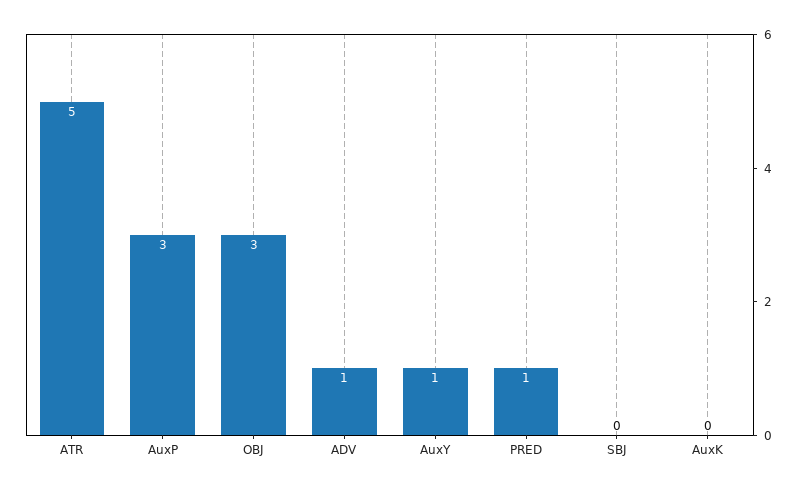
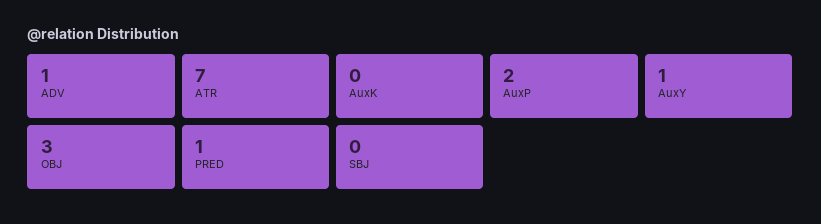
  {
-   "ATR": 5,
+   "ATR": 7,
-   "AuxP": 3,
+   "AuxP": 2,
    "OBJ": 3,
    "ADV": 1,
    "AuxY": 1,
    "PRED": 1,
    "SBJ": 0,
    "AuxK": 0
  }

